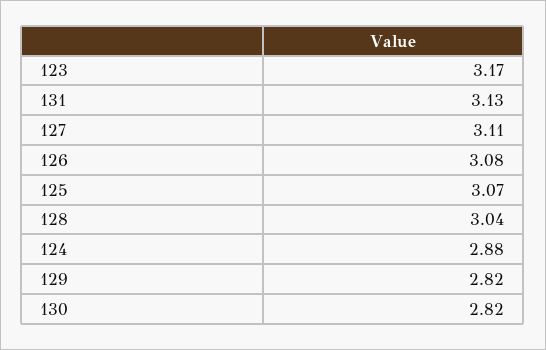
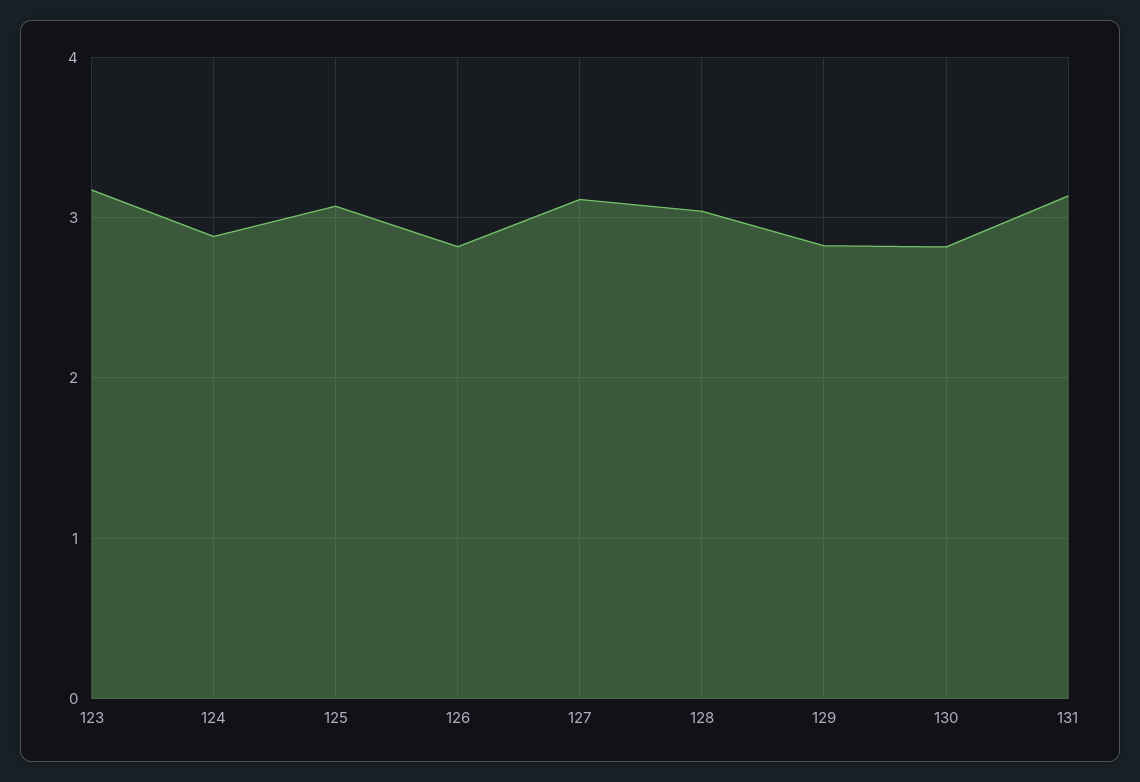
  {
    "123": 3.17,
    "131": 3.13,
    "127": 3.11,
-   "126": 3.08,
+   "126": 2.8,
    "125": 3.07,
    "128": 3.04,
    "124": 2.88,
    "129": 2.82,
    "130": 2.82
  }

